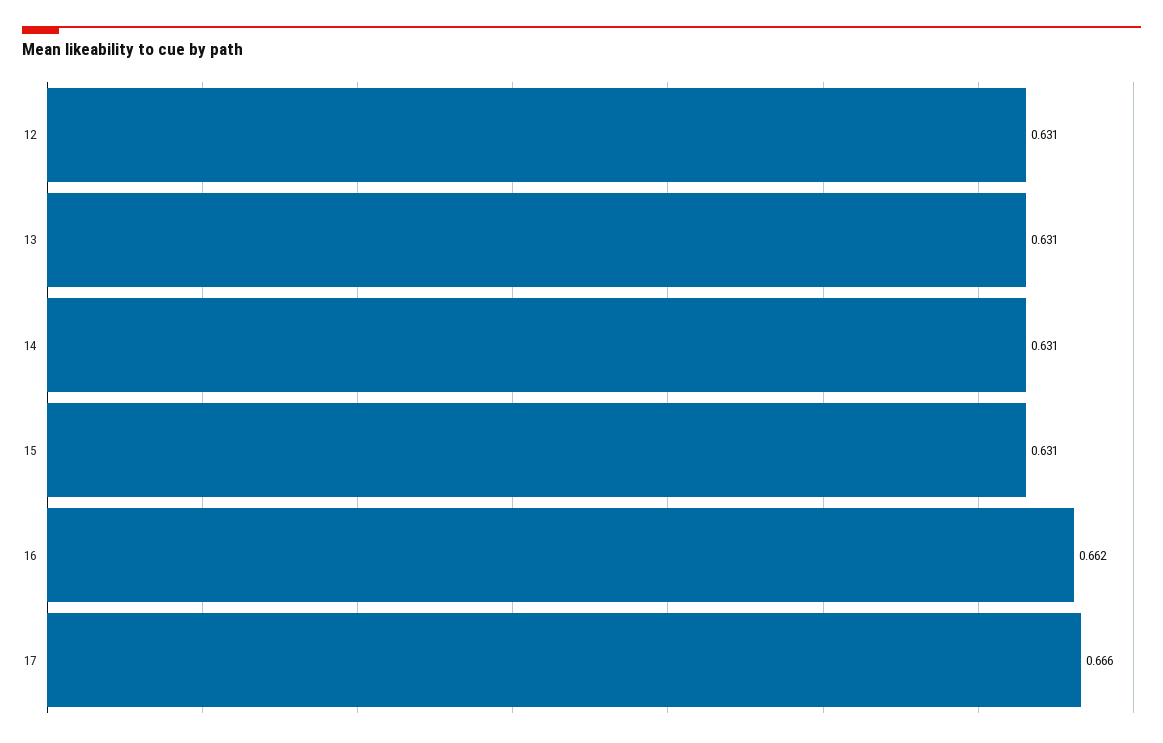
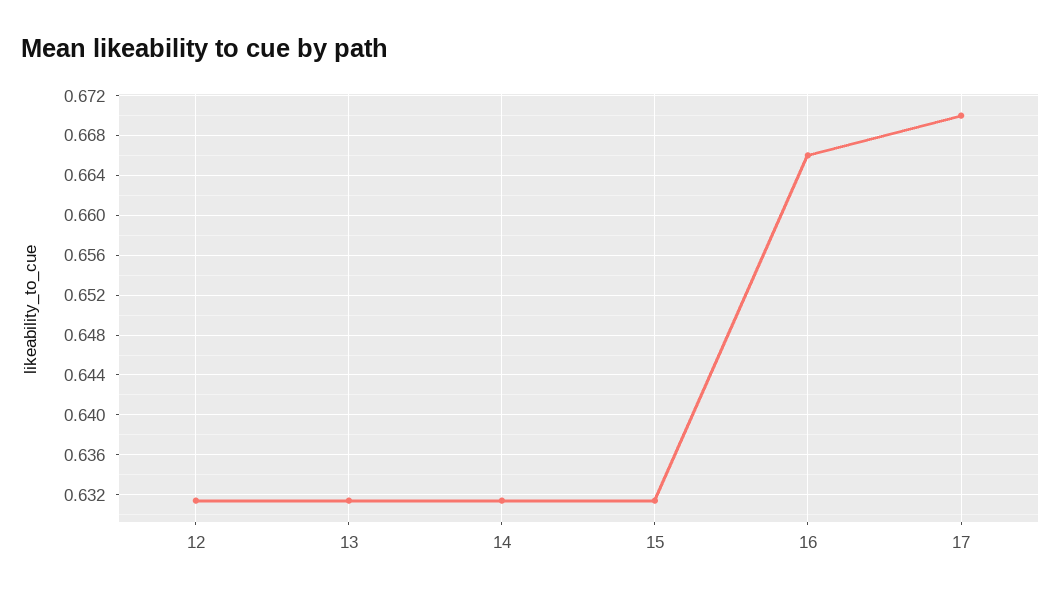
  {
    "12": 0.631,
    "13": 0.631,
    "14": 0.631,
    "15": 0.631,
-   "16": 0.662,
+   "16": 0.666,
-   "17": 0.666
+   "17": 0.67
  }

